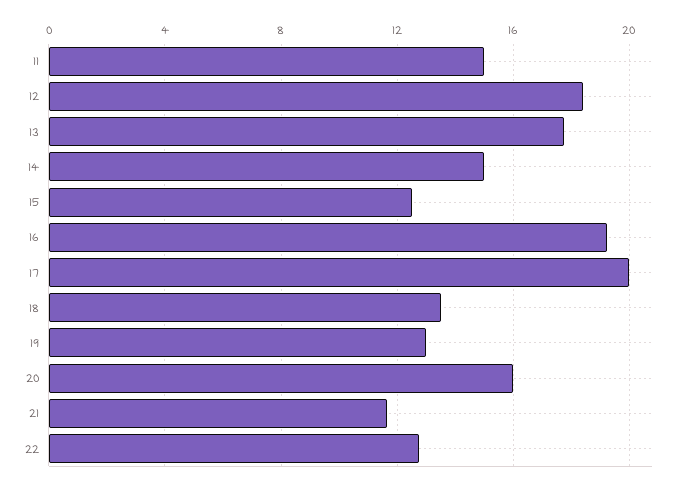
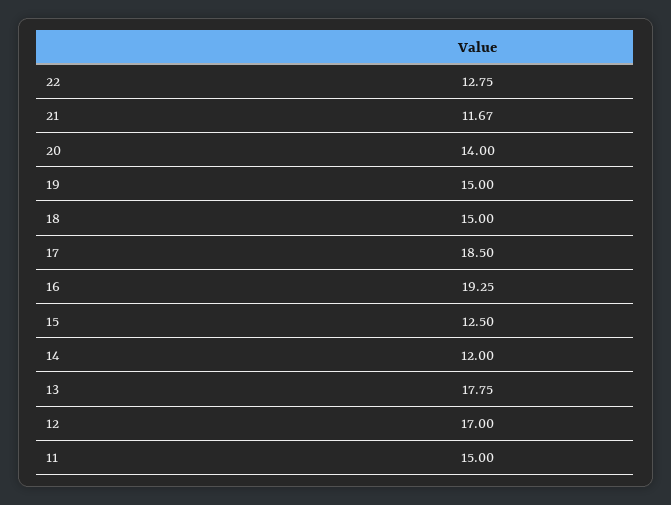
  {
    "11": 15,
-   "12": 18.5,
+   "12": 17,
    "13": 17.75,
-   "14": 15,
+   "14": 12,
    "15": 12.5,
    "16": 19.25,
-   "17": 20,
+   "17": 18.5,
-   "18": 13.5,
+   "18": 15,
-   "19": 13,
+   "19": 15,
-   "20": 16,
+   "20": 14,
    "21": 11.67,
    "22": 12.75
  }

